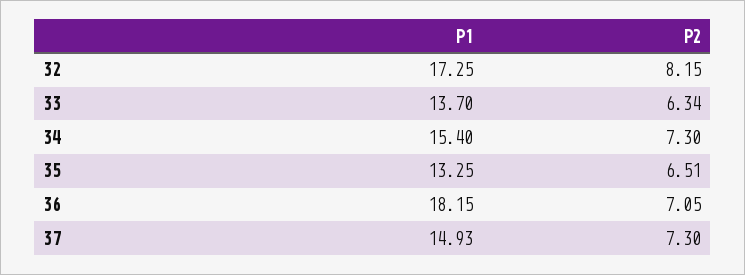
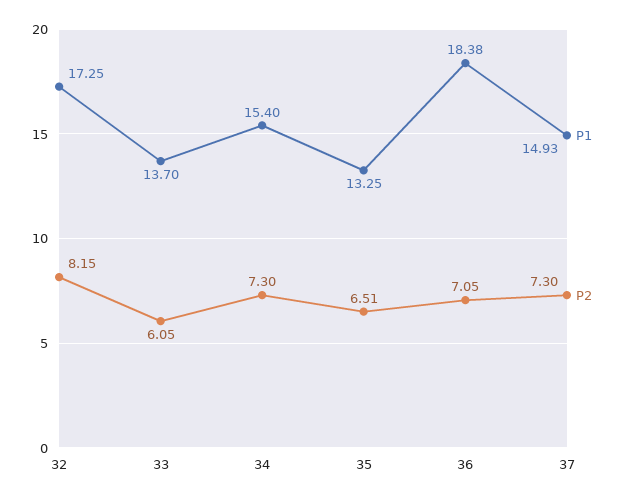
  {
    "P1": {
      "32": 17.25,
      "33": 13.7,
      "34": 15.4,
      "35": 13.25,
-     "36": 18.15,
+     "36": 18.38,
      "37": 14.93
    },
    "P2": {
      "32": 8.15,
-     "33": 6.34,
+     "33": 6.05,
      "34": 7.3,
      "35": 6.51,
      "36": 7.05,
      "37": 7.3
    }
  }

